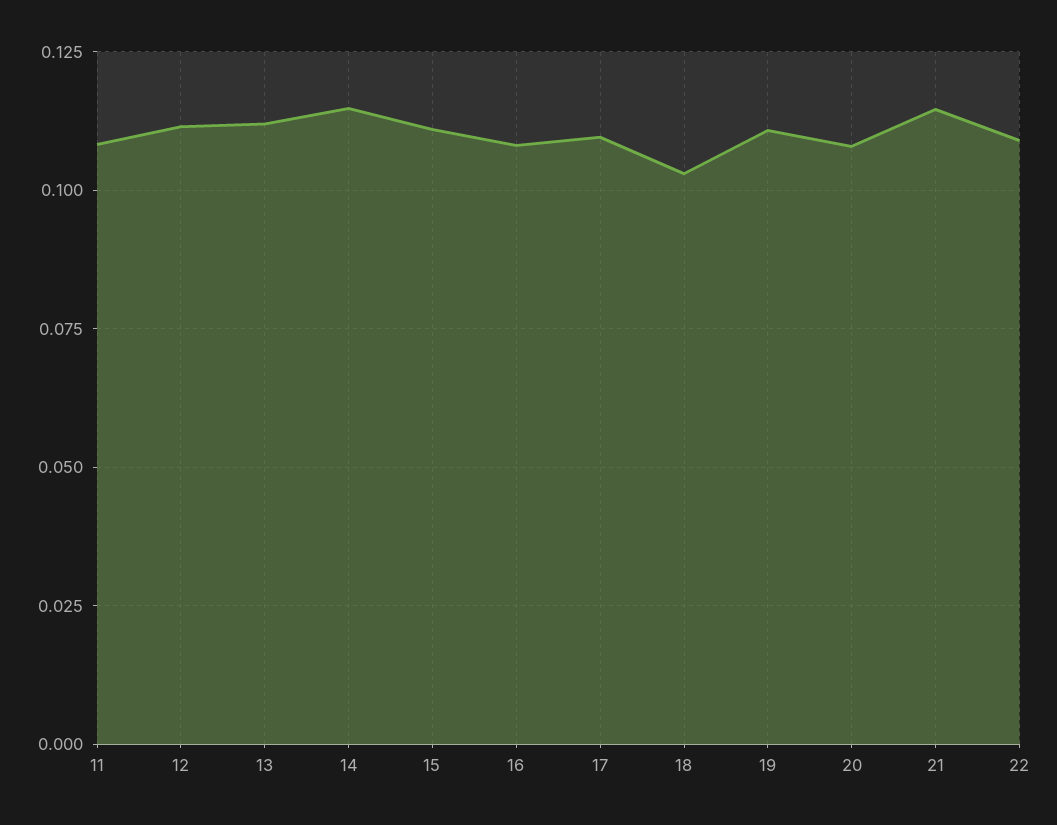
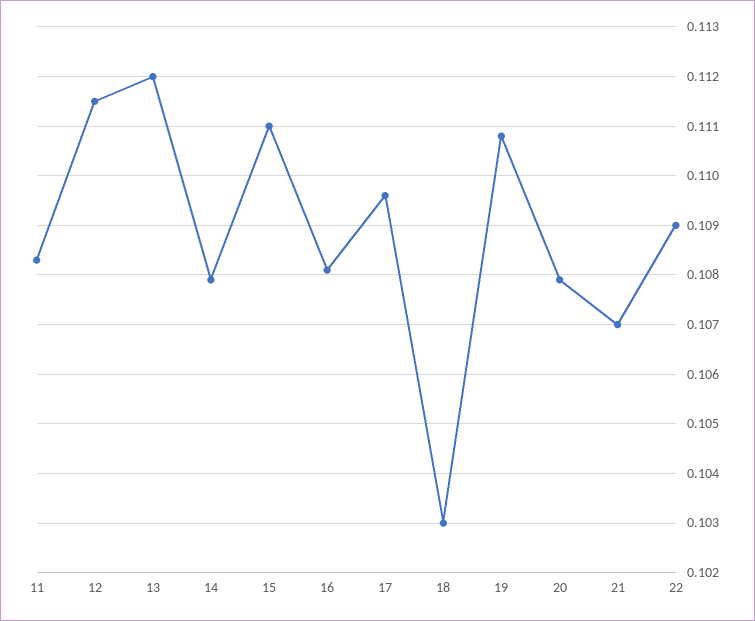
  {
    "11": 0.1085,
    "12": 0.1115,
    "13": 0.112,
-   "14": 0.115,
+   "14": 0.108,
    "15": 0.111,
    "16": 0.108,
    "17": 0.1095,
    "18": 0.103,
    "19": 0.111,
    "20": 0.108,
-   "21": 0.115,
+   "21": 0.107,
    "22": 0.109
  }

